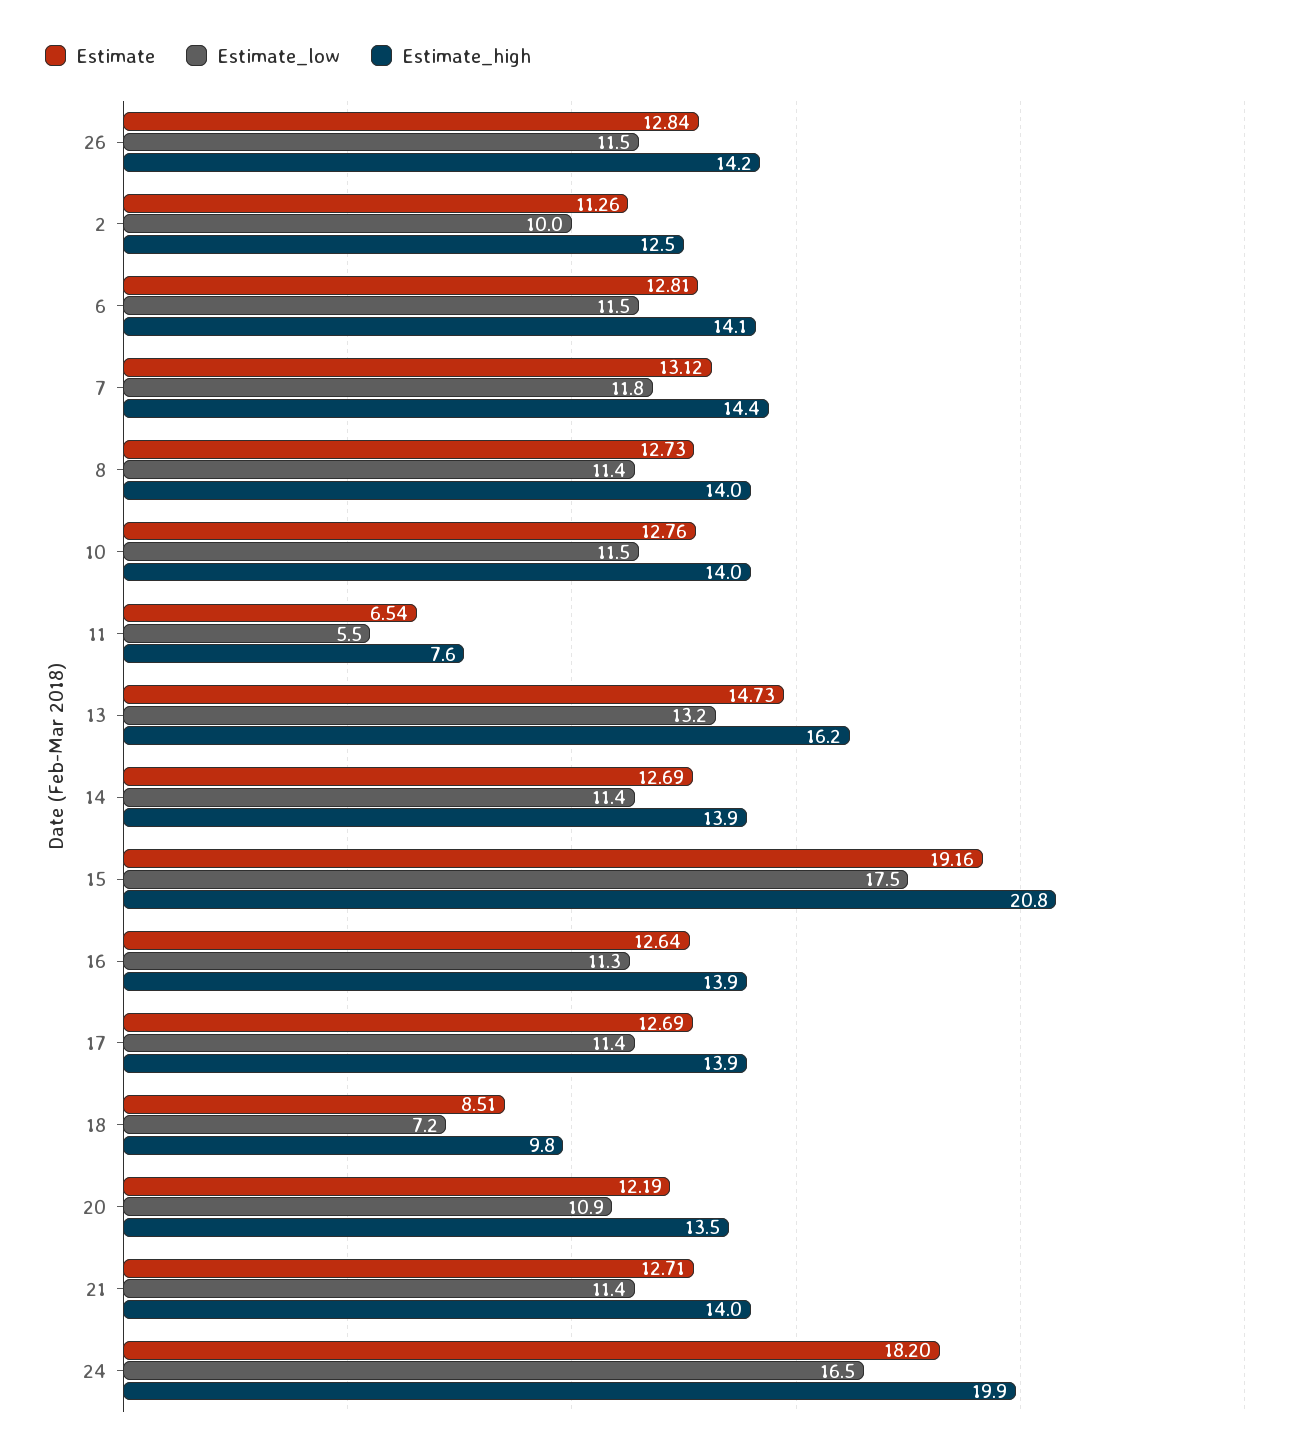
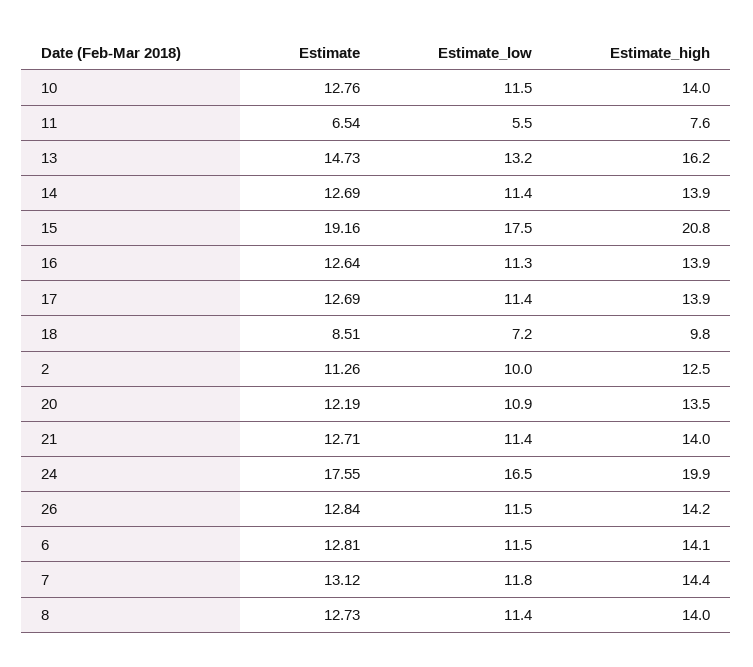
  {
    "Estimate": {
      "26": 12.84,
      "2": 11.26,
      "6": 12.81,
      "7": 13.12,
      "8": 12.73,
      "10": 12.76,
      "11": 6.54,
      "13": 14.73,
      "14": 12.69,
      "15": 19.16,
      "16": 12.64,
      "17": 12.69,
      "18": 8.51,
      "20": 12.19,
      "21": 12.71,
-     "24": 18.2
+     "24": 17.55
    },
    "Estimate_low": {
      "26": 11.5,
      "2": 10,
      "6": 11.5,
      "7": 11.8,
      "8": 11.4,
      "10": 11.5,
      "11": 5.5,
      "13": 13.2,
      "14": 11.4,
      "15": 17.5,
      "16": 11.3,
      "17": 11.4,
      "18": 7.2,
      "20": 10.9,
      "21": 11.4,
      "24": 16.5
    },
    "Estimate_high": {
      "26": 14.2,
      "2": 12.5,
      "6": 14.1,
      "7": 14.4,
      "8": 14,
      "10": 14,
      "11": 7.6,
      "13": 16.2,
      "14": 13.9,
      "15": 20.8,
      "16": 13.9,
      "17": 13.9,
      "18": 9.8,
      "20": 13.5,
      "21": 14,
      "24": 19.9
    }
  }

